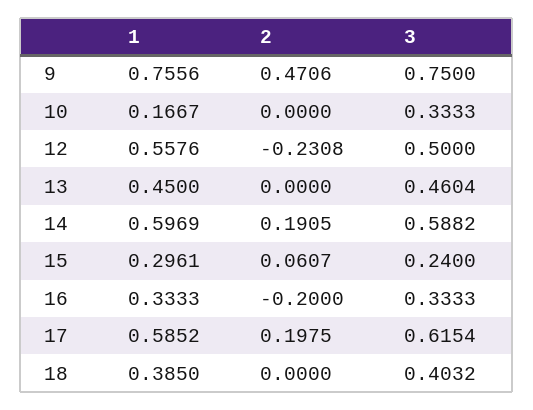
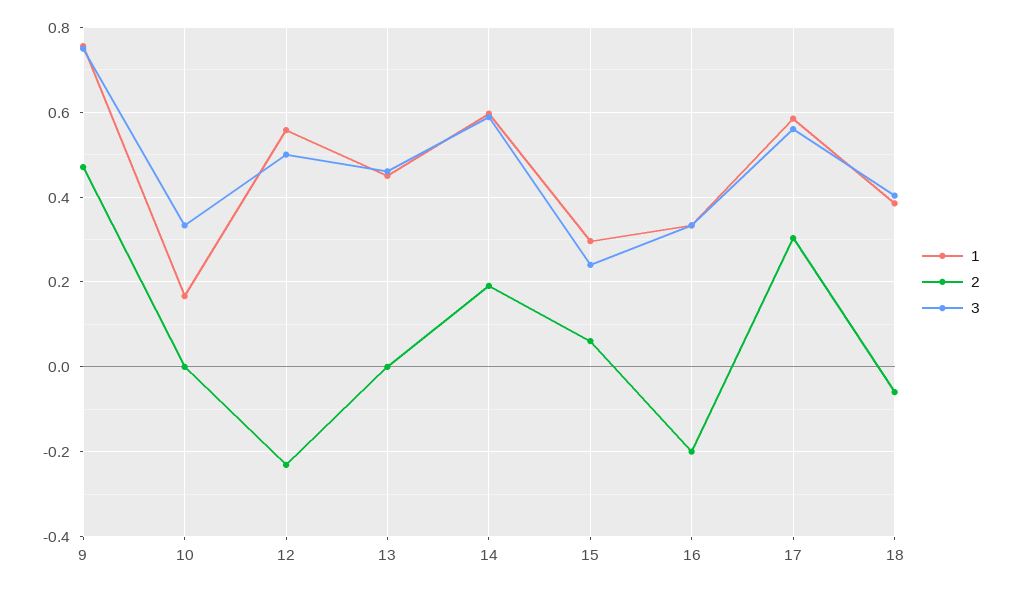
  {
    "1": {
      "9": 0.7556,
      "10": 0.1667,
      "12": 0.5576,
      "13": 0.45,
      "14": 0.5969,
      "15": 0.2961,
      "16": 0.3333,
      "17": 0.5852,
      "18": 0.385
    },
    "2": {
      "9": 0.4706,
      "10": 0,
      "12": -0.2308,
      "13": 0,
      "14": 0.1905,
      "15": 0.0607,
      "16": -0.2,
-     "17": 0.1975,
+     "17": 0.3,
-     "18": 0
+     "18": -0.06
    },
    "3": {
      "9": 0.75,
      "10": 0.3333,
      "12": 0.5,
      "13": 0.4604,
      "14": 0.5882,
      "15": 0.24,
      "16": 0.3333,
-     "17": 0.6154,
+     "17": 0.56,
      "18": 0.4032
    }
  }

